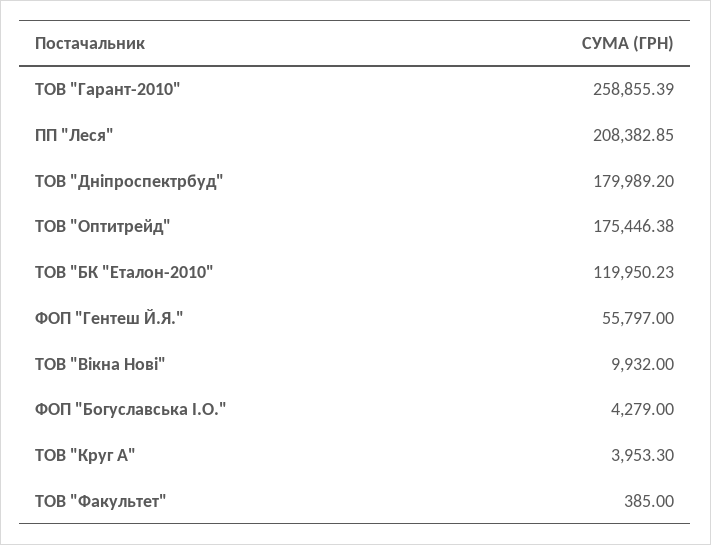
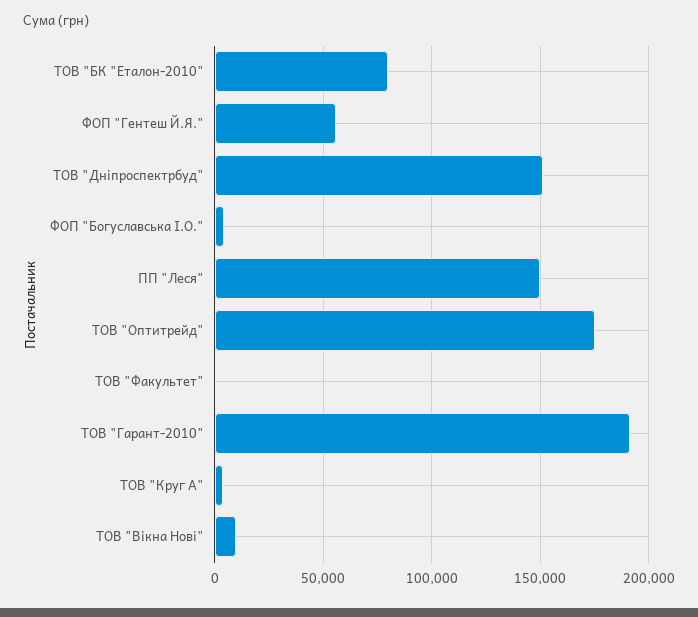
  {
-   "ТОВ \"Гарант-2010\"": 258855.39,
+   "ТОВ \"Гарант-2010\"": 190000,
-   "ПП \"Леся\"": 208382.85,
+   "ПП \"Леся\"": 150000,
-   "ТОВ \"Дніпроспектрбуд\"": 179989.2,
+   "ТОВ \"Дніпроспектрбуд\"": 150000,
    "ТОВ \"Оптитрейд\"": 175446.38,
-   "ТОВ \"БК \"Еталон-2010\"": 119950.23,
+   "ТОВ \"БК \"Еталон-2010\"": 80000,
    "ФОП \"Гентеш Й.Я.\"": 55797,
    "ТОВ \"Вікна Нові\"": 9932,
    "ФОП \"Богуславська I.О.\"": 4279,
    "ТОВ \"Круг А\"": 3953.3,
    "ТОВ \"Факультет\"": 385
  }

